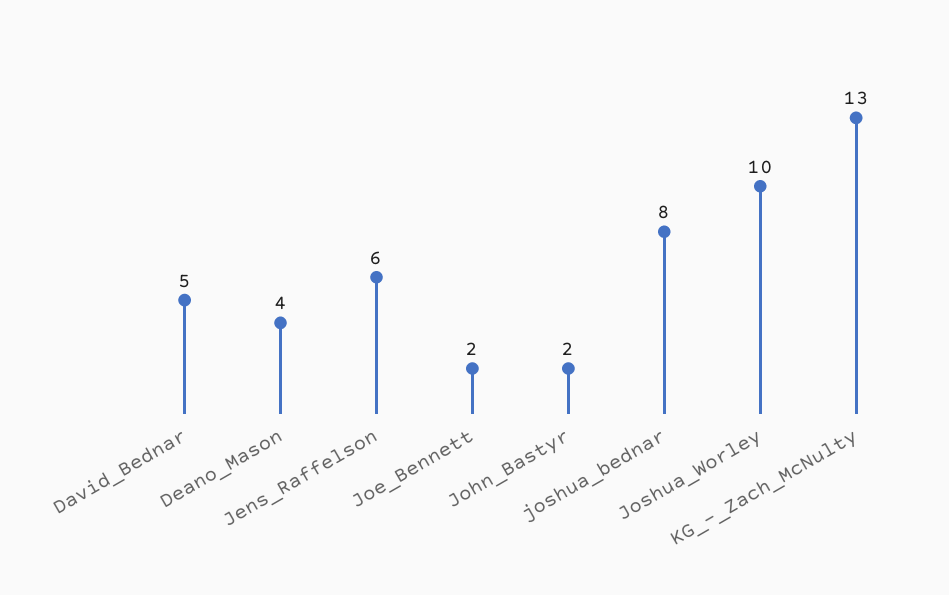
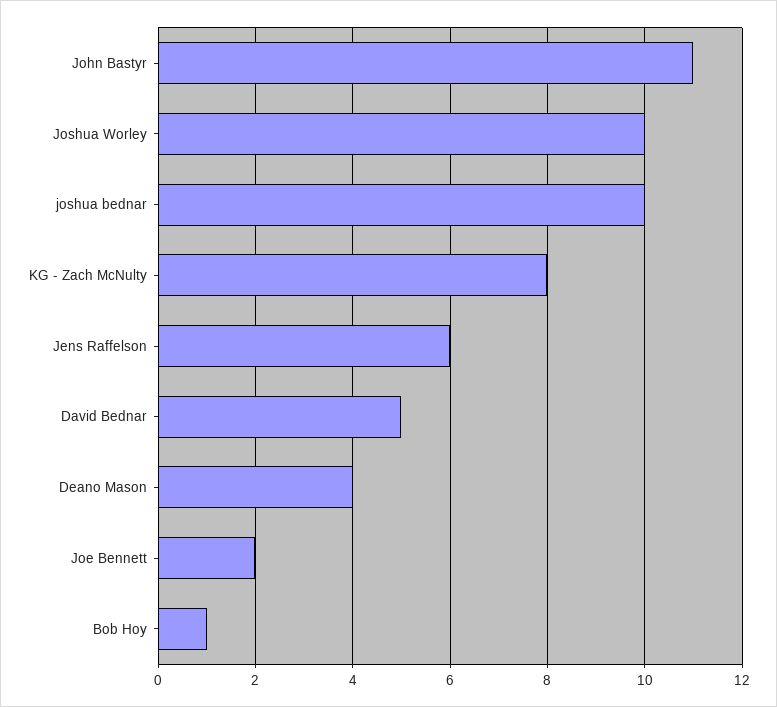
  {
    "David_Bednar": 5,
    "Deano_Mason": 4,
    "Jens_Raffelson": 6,
    "Joe_Bennett": 2,
-   "John_Bastyr": 2,
+   "John_Bastyr": 11,
-   "joshua_bednar": 8,
+   "joshua_bednar": 10,
    "Joshua_Worley": 10,
-   "KG_-_Zach_McNulty": 13
+   "KG_-_Zach_McNulty": 8,
+   "Bob Hoy": 1
  }

